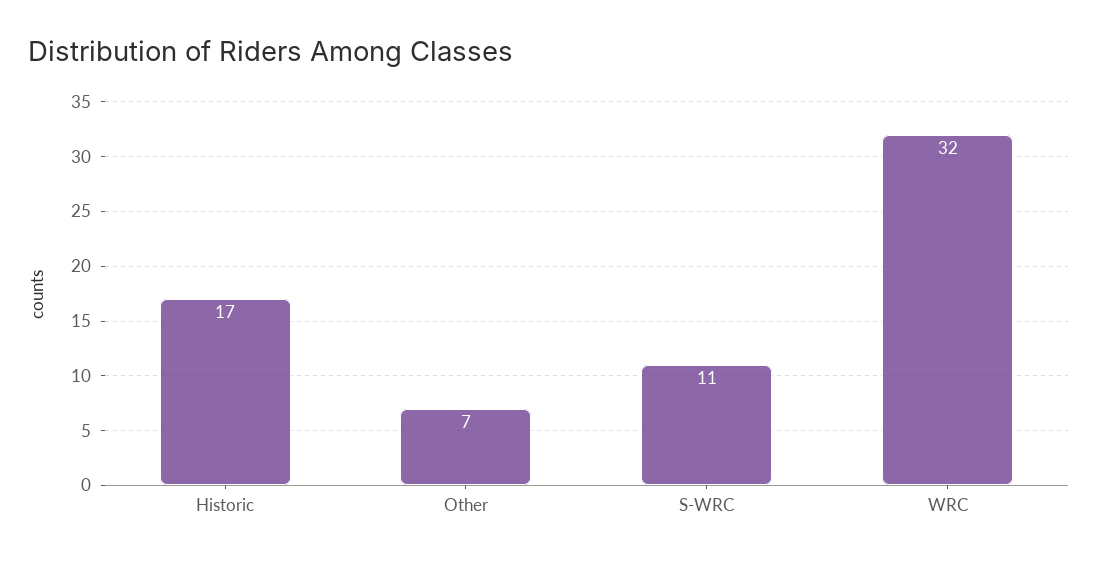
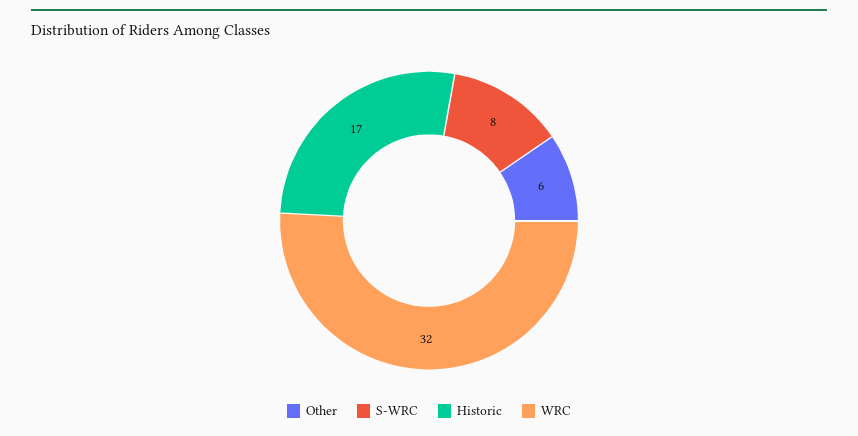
  {
    "Historic": 17,
-   "Other": 7,
+   "Other": 6,
-   "S-WRC": 11,
+   "S-WRC": 8,
    "WRC": 32
  }

